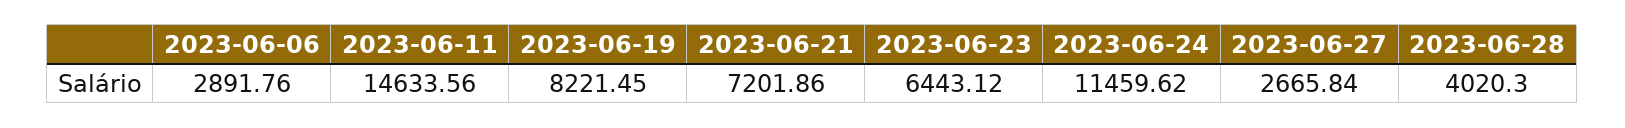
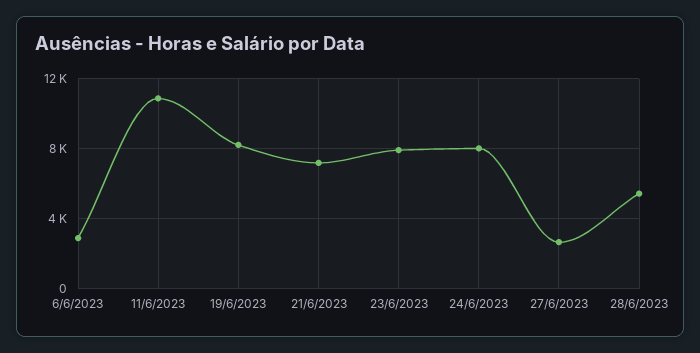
  {
    "2023-06-06": 2891.76,
-   "2023-06-11": 14633.56,
+   "2023-06-11": 11000,
    "2023-06-19": 8221.45,
    "2023-06-21": 7201.86,
-   "2023-06-23": 6443.12,
+   "2023-06-23": 8000,
-   "2023-06-24": 11459.62,
+   "2023-06-24": 8000,
    "2023-06-27": 2665.84,
-   "2023-06-28": 4020.3
+   "2023-06-28": 5500
  }

